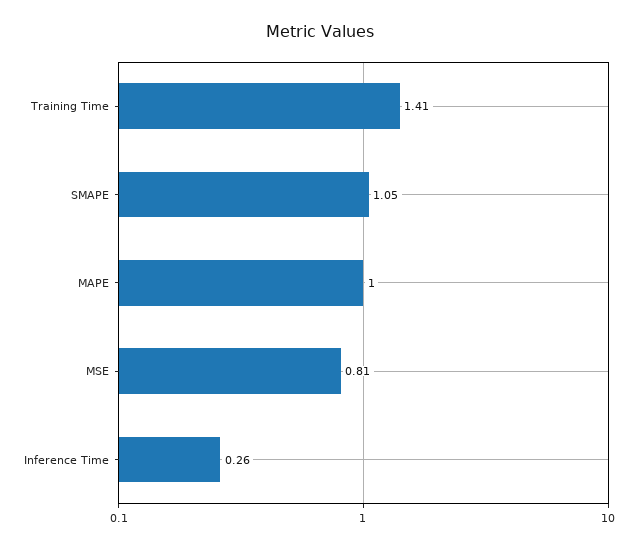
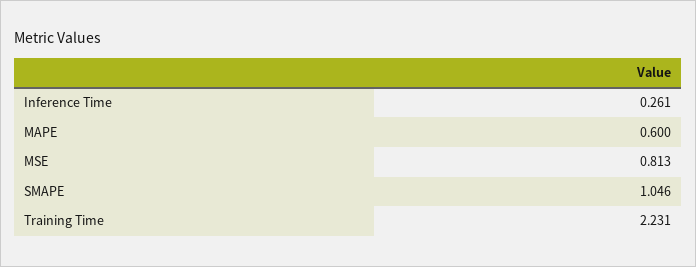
  {
-   "Training Time": 1.41,
+   "Training Time": 2.231,
    "SMAPE": 1.046,
-   "MAPE": 1,
+   "MAPE": 0.6,
    "MSE": 0.813,
    "Inference Time": 0.261
  }

